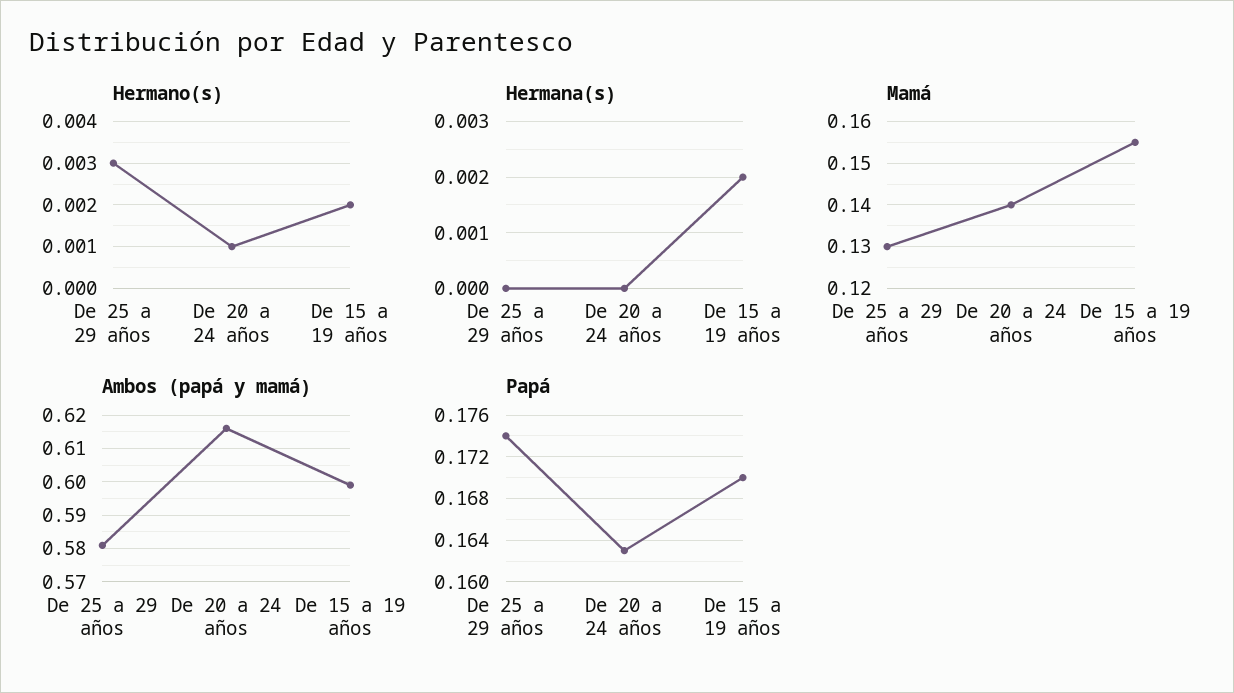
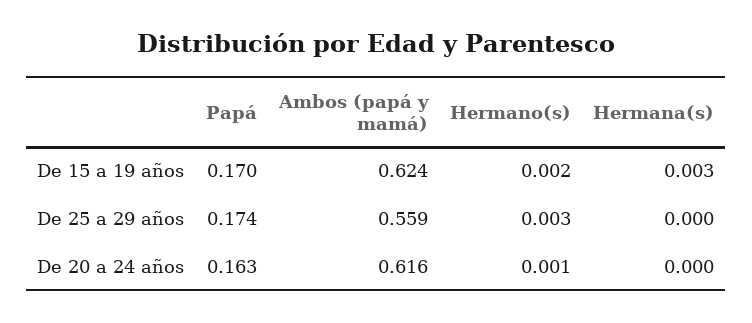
  {
    "Hermano(s)": {
      "De 25 a 29 años": 0.003,
      "De 20 a 24 años": 0.001,
      "De 15 a 19 años": 0.002
    },
    "Hermana(s)": {
      "De 25 a 29 años": 0,
      "De 20 a 24 años": 0,
-     "De 15 a 19 años": 0.002
+     "De 15 a 19 años": 0.003
    },
-   "Mamá": {
-     "De 25 a 29 años": 0.13,
-     "De 20 a 24 años": 0.14,
-     "De 15 a 19 años": 0.155
-   },
    "Ambos (papá y mamá)": {
-     "De 25 a 29 años": 0.58,
+     "De 25 a 29 años": 0.559,
      "De 20 a 24 años": 0.616,
-     "De 15 a 19 años": 0.6
+     "De 15 a 19 años": 0.624
    },
    "Papá": {
      "De 25 a 29 años": 0.174,
      "De 20 a 24 años": 0.163,
      "De 15 a 19 años": 0.17
    }
  }

